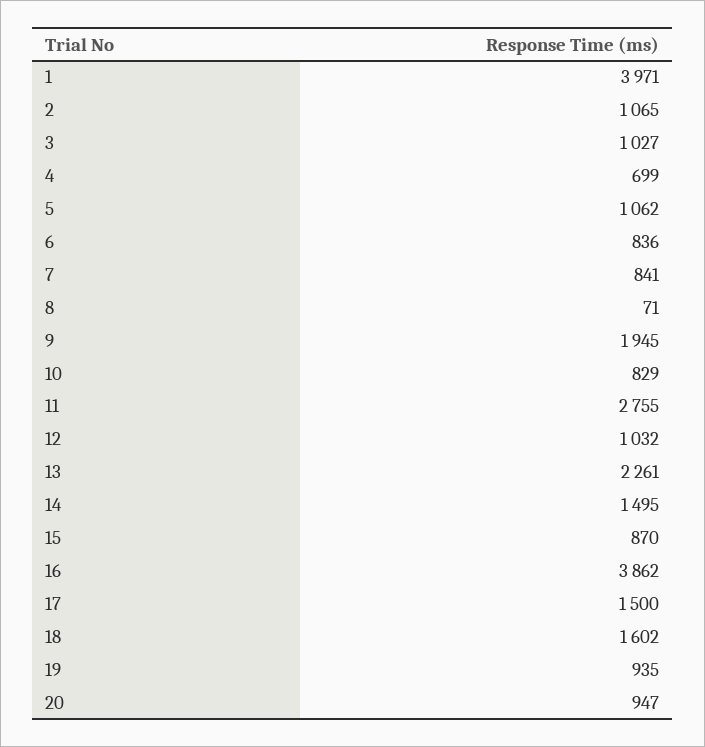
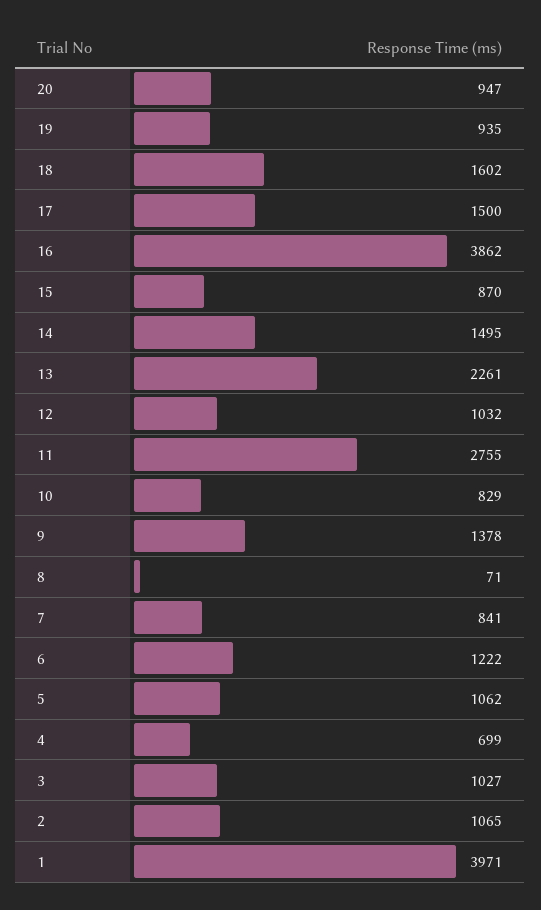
  {
    "1": 3971,
    "2": 1065,
    "3": 1027,
    "4": 699,
    "5": 1062,
-   "6": 836,
+   "6": 1222,
    "7": 841,
    "8": 71,
-   "9": 1945,
+   "9": 1378,
    "10": 829,
    "11": 2755,
    "12": 1032,
    "13": 2261,
    "14": 1495,
    "15": 870,
    "16": 3862,
    "17": 1500,
    "18": 1602,
    "19": 935,
    "20": 947
  }

